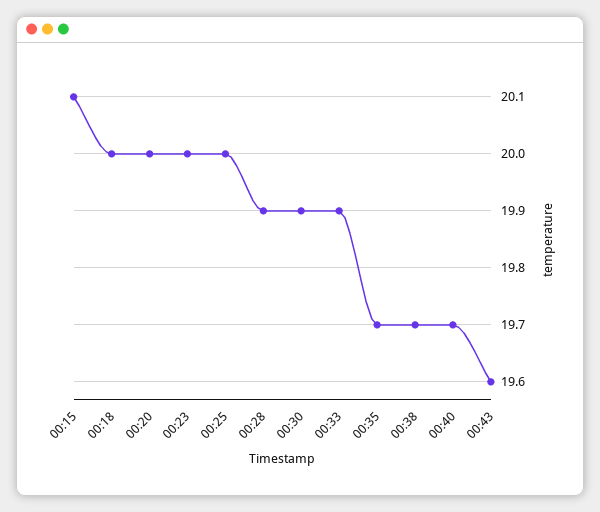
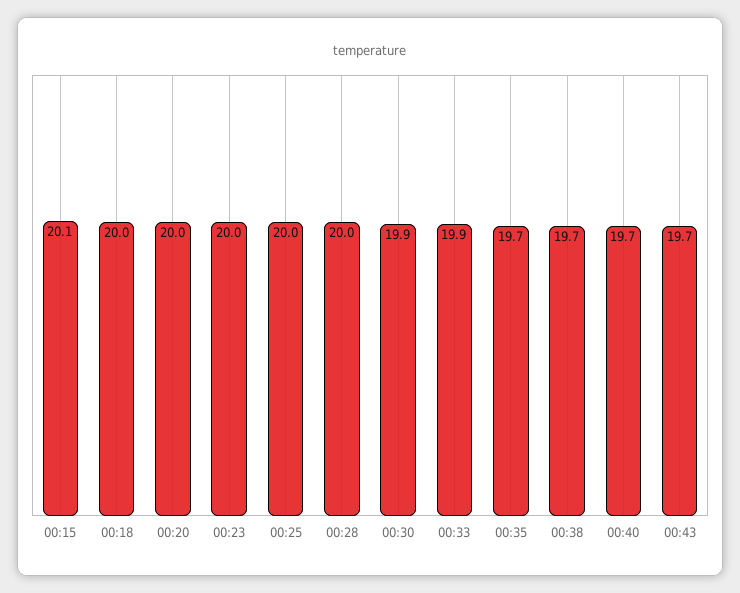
  {
    "00:15": 20.1,
    "00:18": 20,
    "00:20": 20,
    "00:23": 20,
    "00:25": 20,
-   "00:28": 19.9,
+   "00:28": 20,
    "00:30": 19.9,
    "00:33": 19.9,
    "00:35": 19.7,
    "00:38": 19.7,
    "00:40": 19.7,
-   "00:43": 19.6
+   "00:43": 19.7
  }

